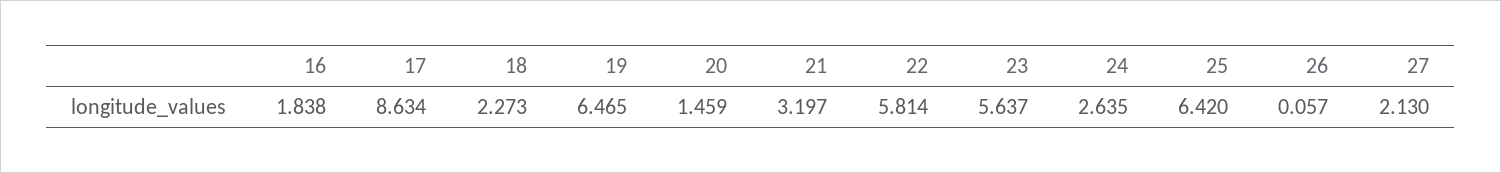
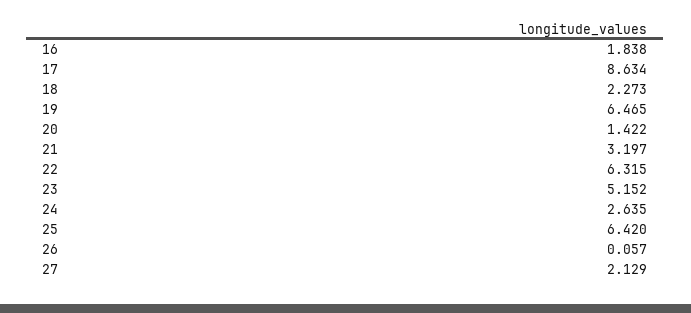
  {
    "16": 1.838,
    "17": 8.634,
    "18": 2.273,
    "19": 6.465,
-   "20": 1.459,
+   "20": 1.422,
    "21": 3.197,
-   "22": 5.814,
+   "22": 6.315,
-   "23": 5.637,
+   "23": 5.152,
    "24": 2.635,
    "25": 6.42,
    "26": 0.057,
-   "27": 2.13
+   "27": 2.129
  }

